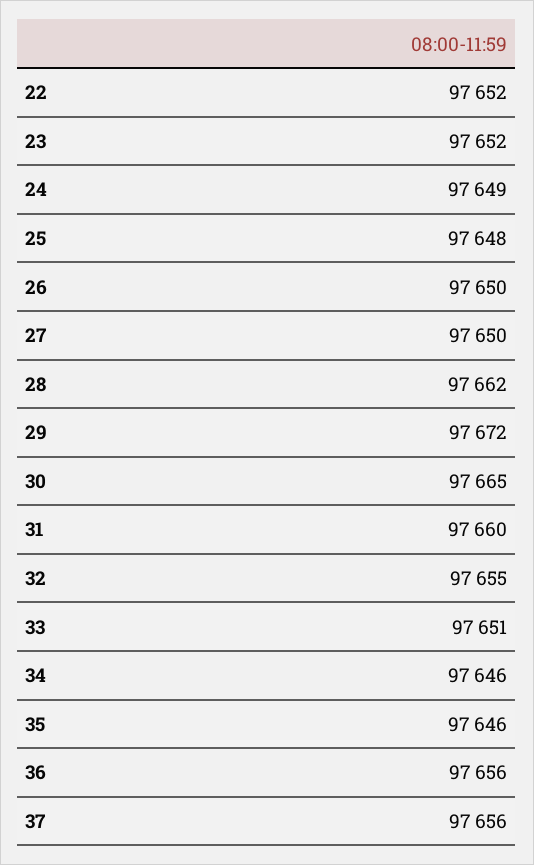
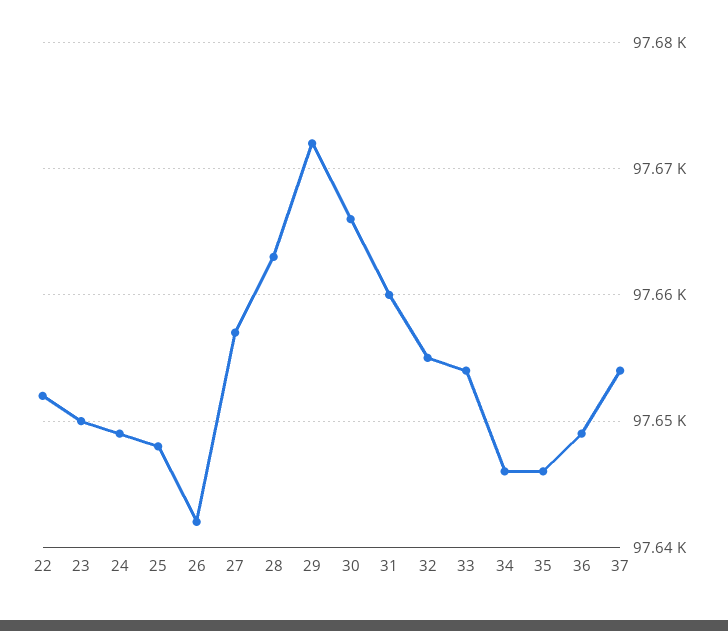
  {
    "22": 97652,
-   "23": 97652,
+   "23": 97650,
    "24": 97649,
    "25": 97648,
-   "26": 97650,
+   "26": 97642,
-   "27": 97650,
+   "27": 97657,
-   "28": 97662,
+   "28": 97663,
    "29": 97672,
-   "30": 97665,
+   "30": 97666,
    "31": 97660,
    "32": 97655,
-   "33": 97651,
+   "33": 97654,
    "34": 97646,
    "35": 97646,
-   "36": 97656,
+   "36": 97649,
-   "37": 97656
+   "37": 97654
  }

